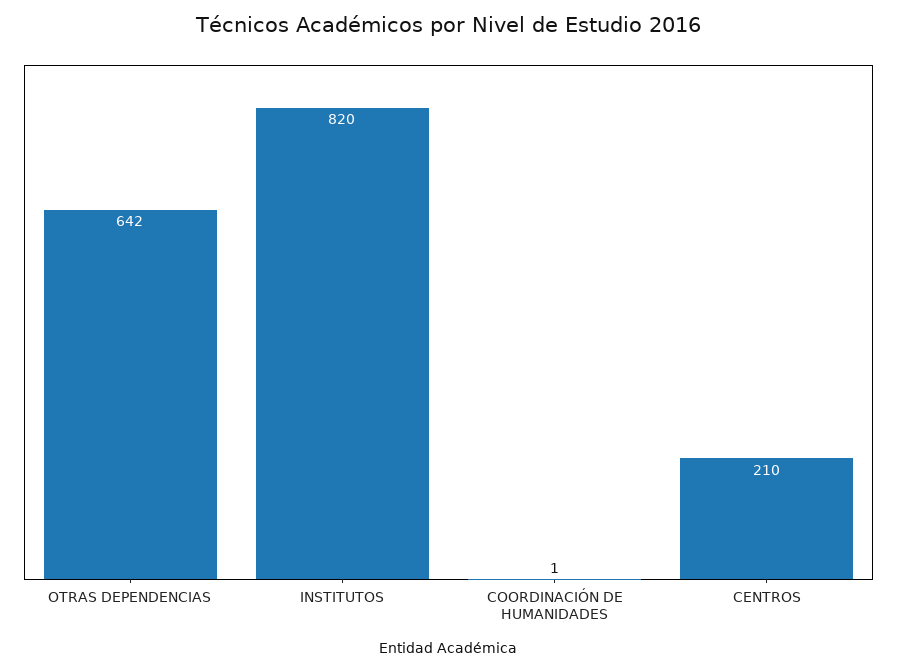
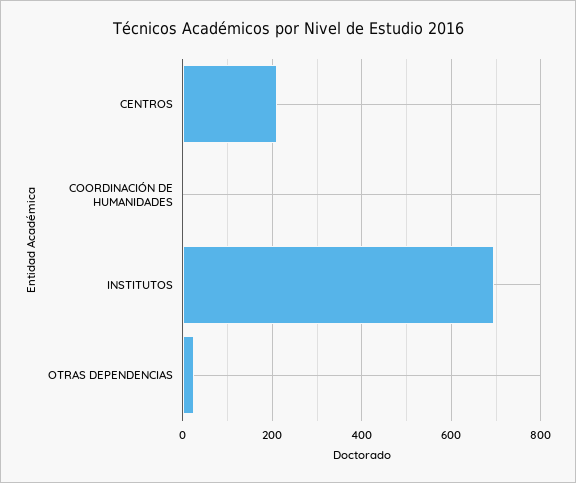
  {
-   "OTRAS DEPENDENCIAS": 642,
+   "OTRAS DEPENDENCIAS": 20,
-   "INSTITUTOS": 820,
+   "INSTITUTOS": 700,
    "COORDINACIÓN DE HUMANIDADES": 1,
    "CENTROS": 210
  }

